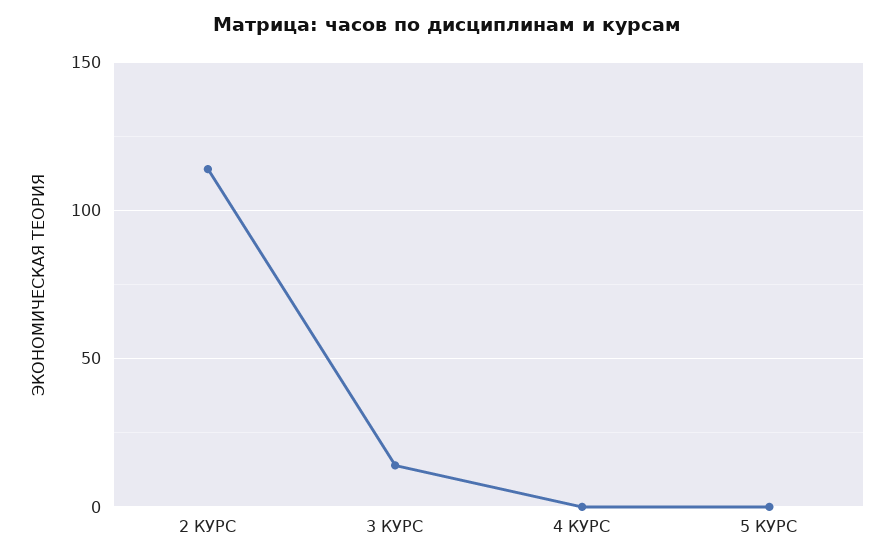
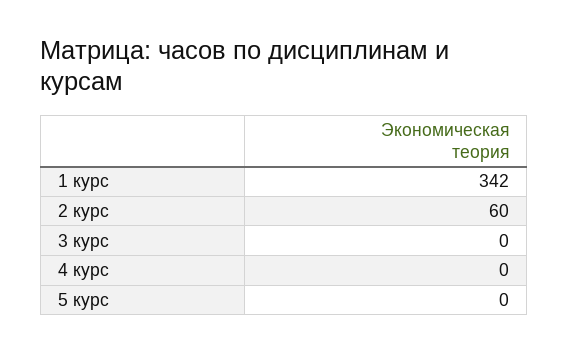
  {
-   "2 КУРС": 115,
+   "2 КУРС": 60,
-   "3 КУРС": 15,
+   "3 КУРС": 0,
    "4 КУРС": 0,
-   "5 КУРС": 0
+   "5 КУРС": 0,
+   "1 курс": 342
  }

